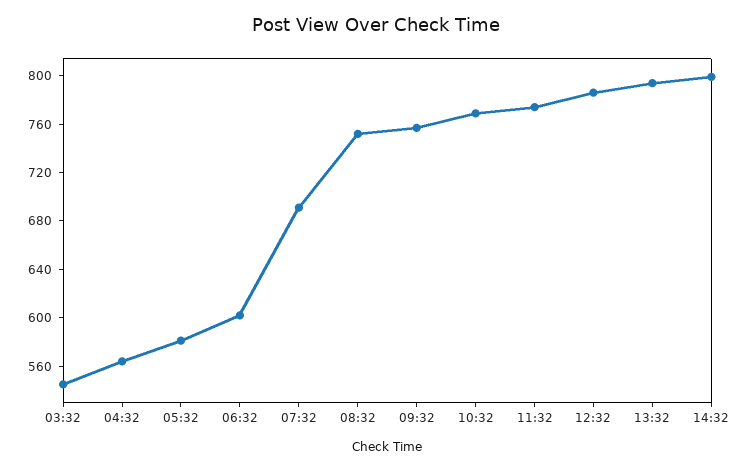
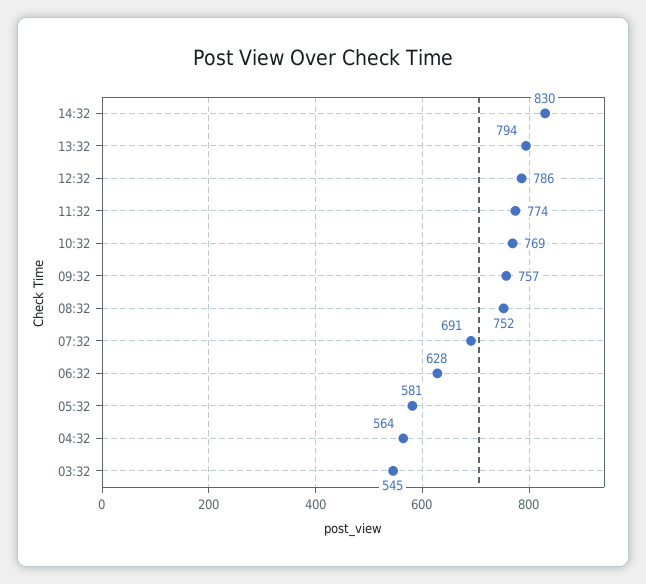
  {
    "03:32": 545,
    "04:32": 564,
    "05:32": 581,
-   "06:32": 600,
+   "06:32": 628,
    "07:32": 691,
    "08:32": 752,
    "09:32": 757,
    "10:32": 769,
    "11:32": 774,
    "12:32": 786,
    "13:32": 794,
-   "14:32": 800
+   "14:32": 830
  }

